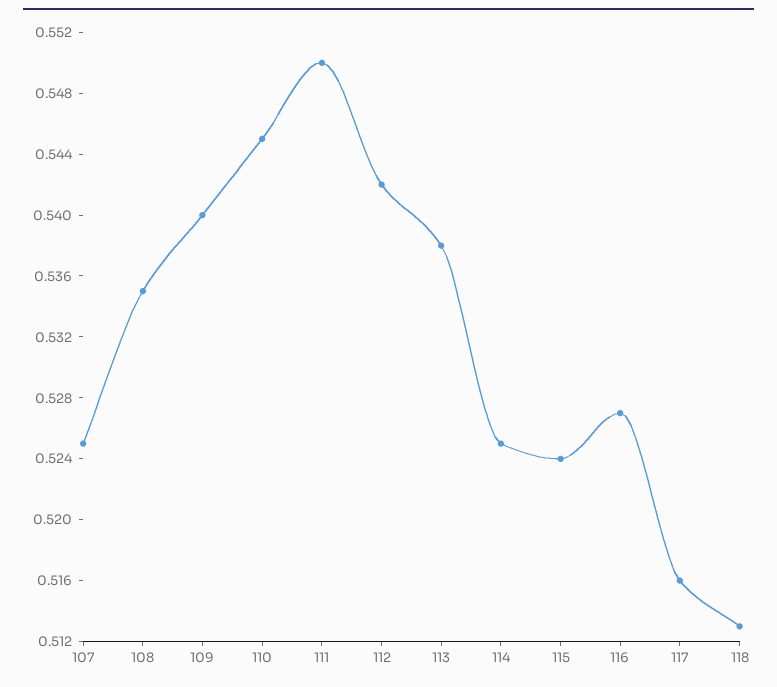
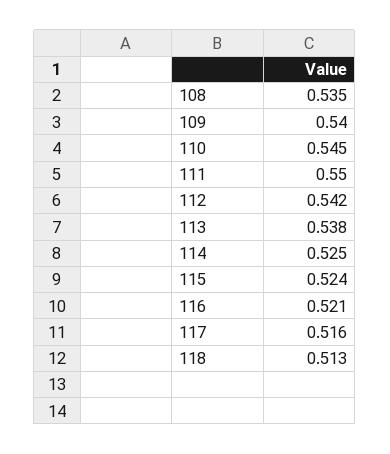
  {
-   "107": 0.525,
    "108": 0.535,
    "109": 0.54,
    "110": 0.545,
    "111": 0.55,
    "112": 0.542,
    "113": 0.538,
    "114": 0.525,
    "115": 0.524,
-   "116": 0.527,
+   "116": 0.521,
    "117": 0.516,
    "118": 0.513
  }

